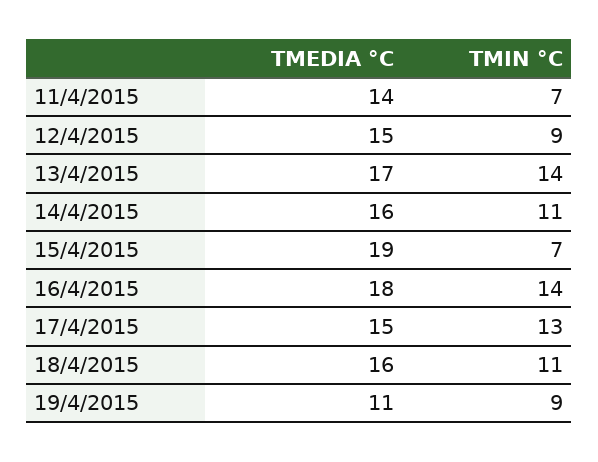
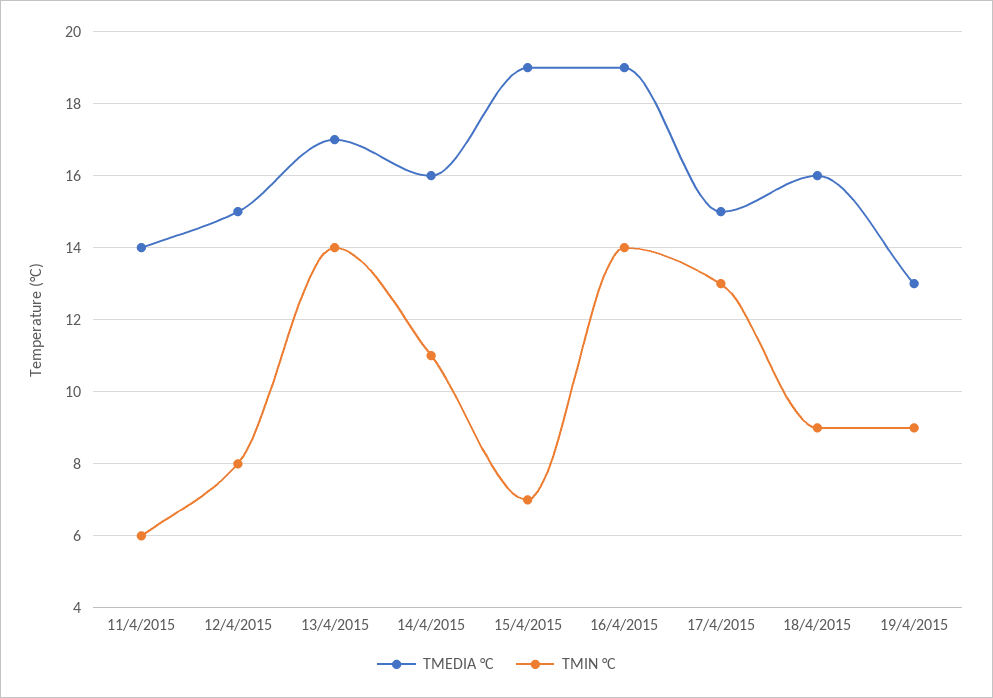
  {
    "TMEDIA °C": {
      "11/4/2015": 14,
      "12/4/2015": 15,
      "13/4/2015": 17,
      "14/4/2015": 16,
      "15/4/2015": 19,
-     "16/4/2015": 18,
+     "16/4/2015": 19,
      "17/4/2015": 15,
      "18/4/2015": 16,
-     "19/4/2015": 11
+     "19/4/2015": 13
    },
    "TMIN °C": {
-     "11/4/2015": 7,
+     "11/4/2015": 6,
-     "12/4/2015": 9,
+     "12/4/2015": 8,
      "13/4/2015": 14,
      "14/4/2015": 11,
      "15/4/2015": 7,
      "16/4/2015": 14,
      "17/4/2015": 13,
-     "18/4/2015": 11,
+     "18/4/2015": 9,
      "19/4/2015": 9
    }
  }

